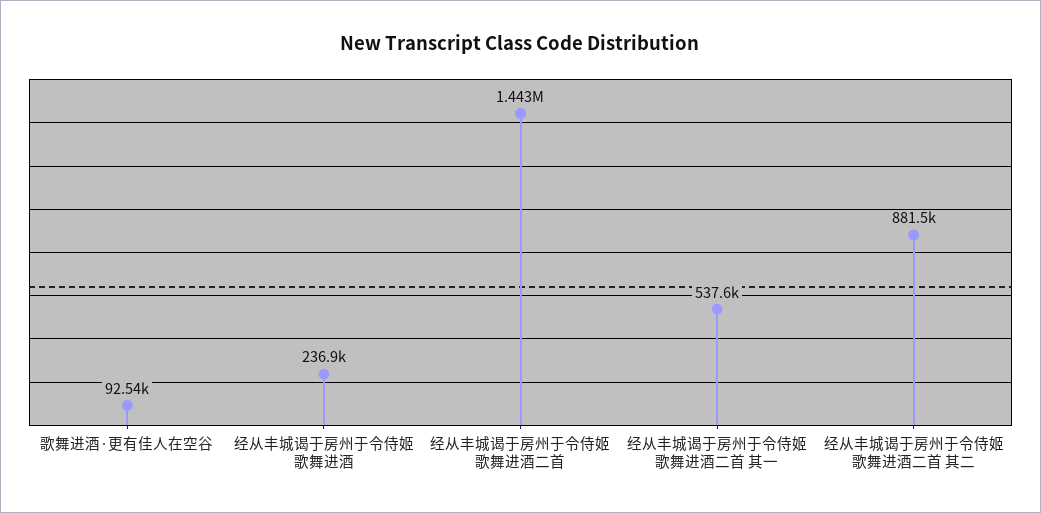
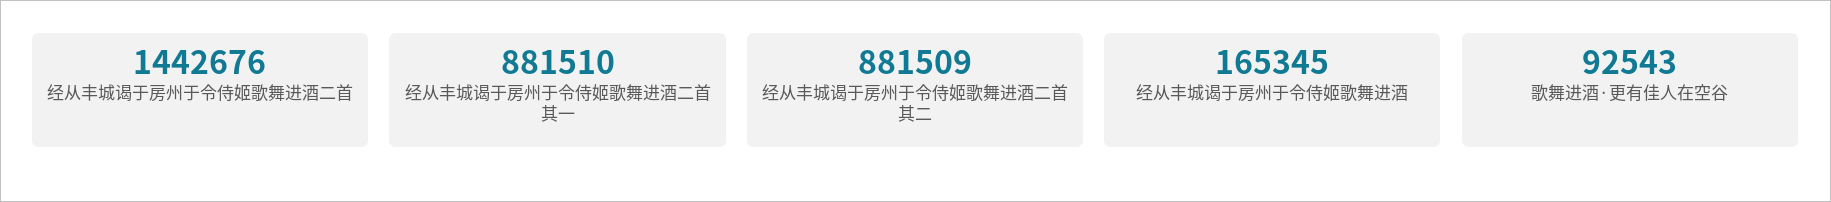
  {
    "歌舞进酒·更有佳人在空谷": 92543,
-   "经从丰城谒于房州于令侍姬歌舞进酒": 236900,
+   "经从丰城谒于房州于令侍姬歌舞进酒": 165345,
    "经从丰城谒于房州于令侍姬歌舞进酒二首": 1442676,
-   "经从丰城谒于房州于令侍姬歌舞进酒二首 其一": 537600,
+   "经从丰城谒于房州于令侍姬歌舞进酒二首 其一": 881510,
    "经从丰城谒于房州于令侍姬歌舞进酒二首 其二": 881509
  }

